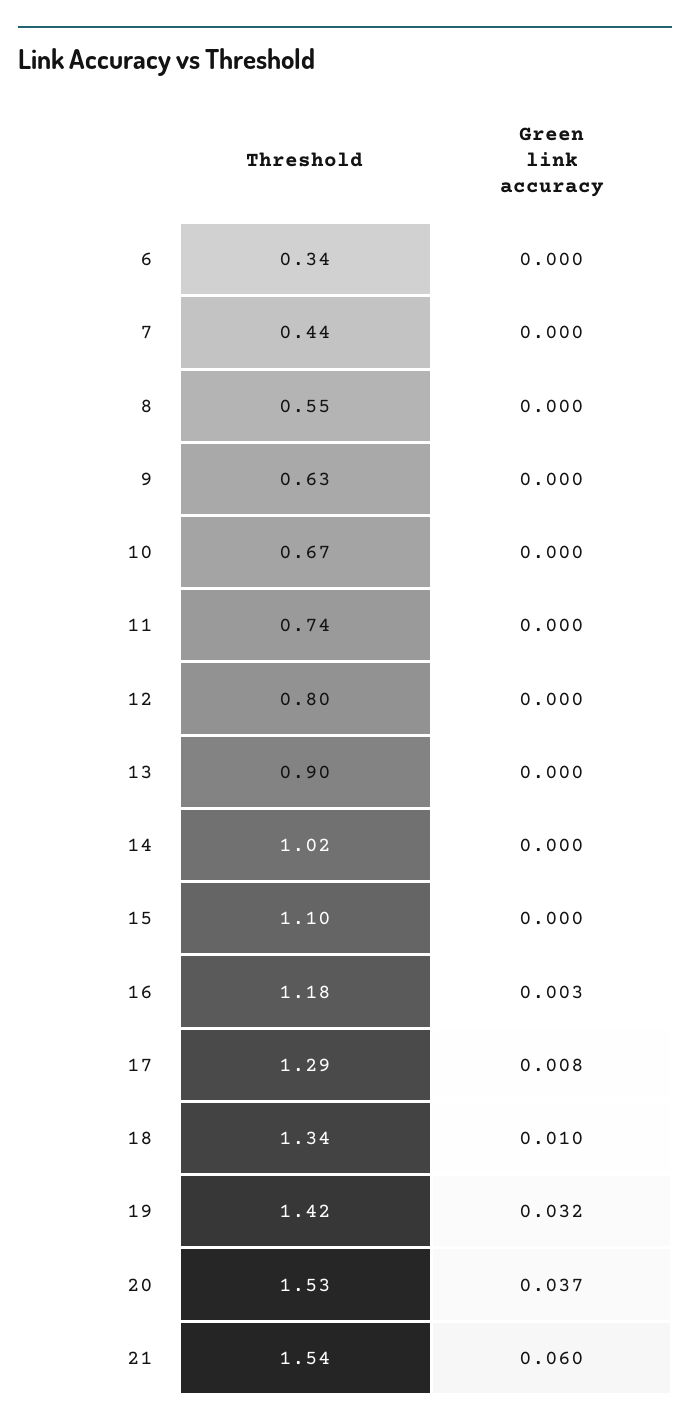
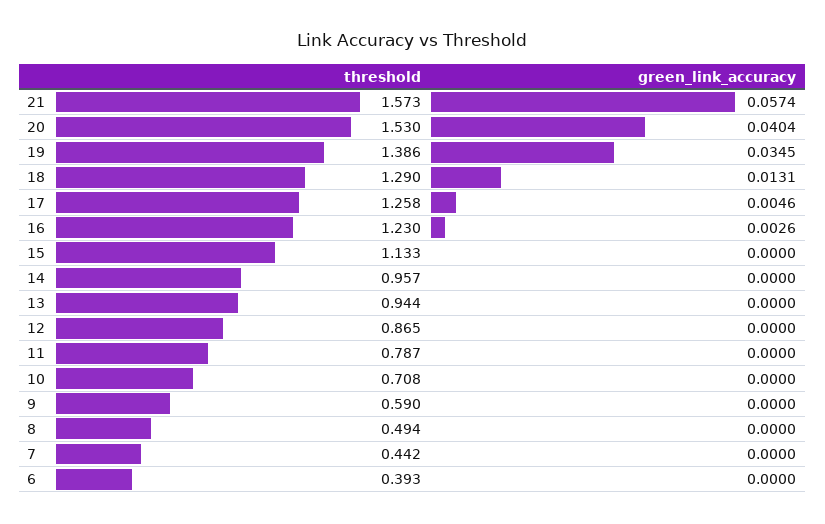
  {
    "Threshold": {
-     "6": 0.34,
+     "6": 0.393,
      "7": 0.442,
-     "8": 0.55,
+     "8": 0.494,
-     "9": 0.63,
+     "9": 0.59,
-     "10": 0.67,
+     "10": 0.708,
-     "11": 0.74,
+     "11": 0.787,
-     "12": 0.8,
+     "12": 0.865,
-     "13": 0.9,
+     "13": 0.944,
-     "14": 1.02,
+     "14": 0.957,
-     "15": 1.1,
+     "15": 1.133,
-     "16": 1.18,
+     "16": 1.23,
-     "17": 1.29,
+     "17": 1.258,
-     "18": 1.34,
+     "18": 1.29,
-     "19": 1.42,
+     "19": 1.386,
      "20": 1.53,
-     "21": 1.54
+     "21": 1.573
    },
    "Green link accuracy": {
      "6": 0,
      "7": 0,
      "8": 0,
      "9": 0,
      "10": 0,
      "11": 0,
      "12": 0,
      "13": 0,
      "14": 0,
      "15": 0,
      "16": 0.0026,
-     "17": 0.008,
+     "17": 0.0046,
-     "18": 0.01,
+     "18": 0.0131,
-     "19": 0.032,
+     "19": 0.0345,
-     "20": 0.037,
+     "20": 0.0404,
-     "21": 0.06
+     "21": 0.0574
    }
  }

